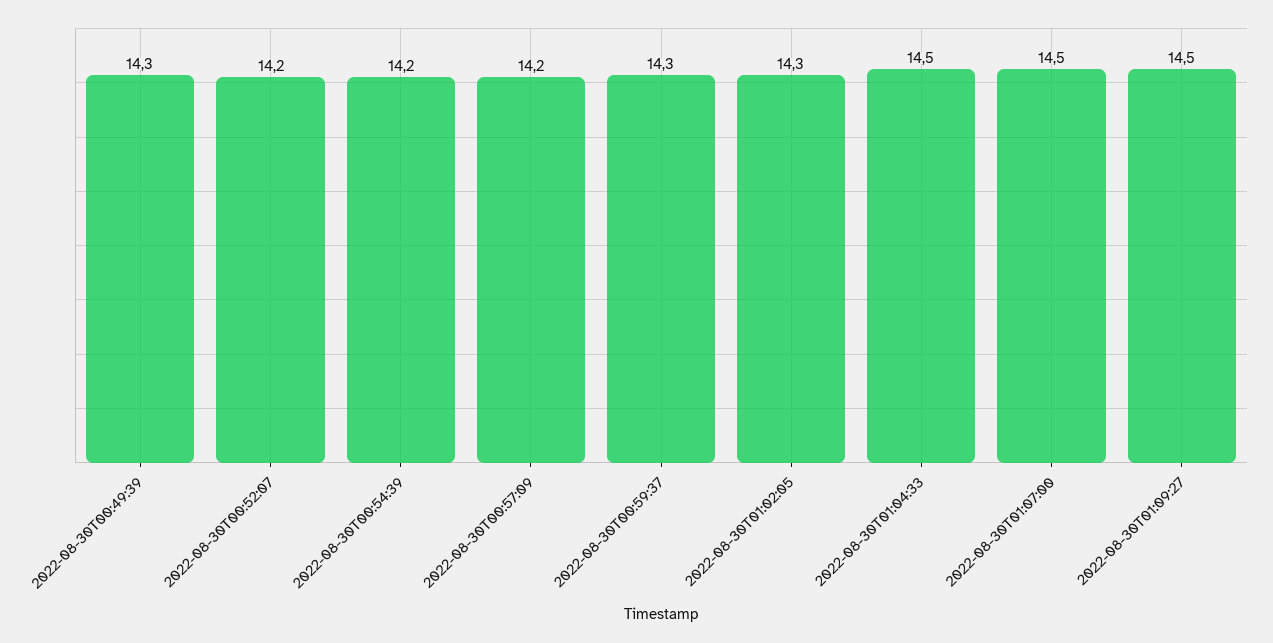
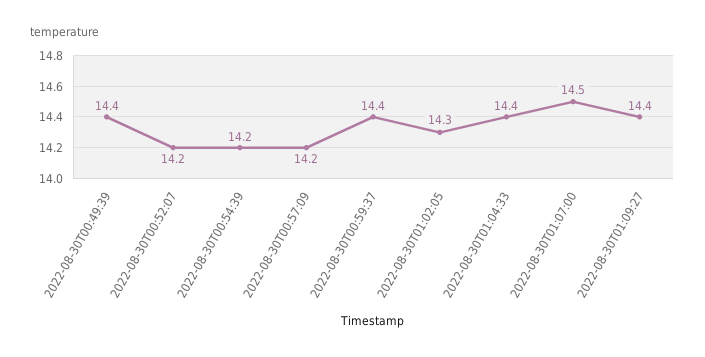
  {
-   "2022-08-30T00:49:39": 14.3,
+   "2022-08-30T00:49:39": 14.4,
    "2022-08-30T00:52:07": 14.2,
    "2022-08-30T00:54:39": 14.2,
    "2022-08-30T00:57:09": 14.2,
-   "2022-08-30T00:59:37": 14.3,
+   "2022-08-30T00:59:37": 14.4,
    "2022-08-30T01:02:05": 14.3,
-   "2022-08-30T01:04:33": 14.5,
+   "2022-08-30T01:04:33": 14.4,
    "2022-08-30T01:07:00": 14.5,
-   "2022-08-30T01:09:27": 14.5
+   "2022-08-30T01:09:27": 14.4
  }

